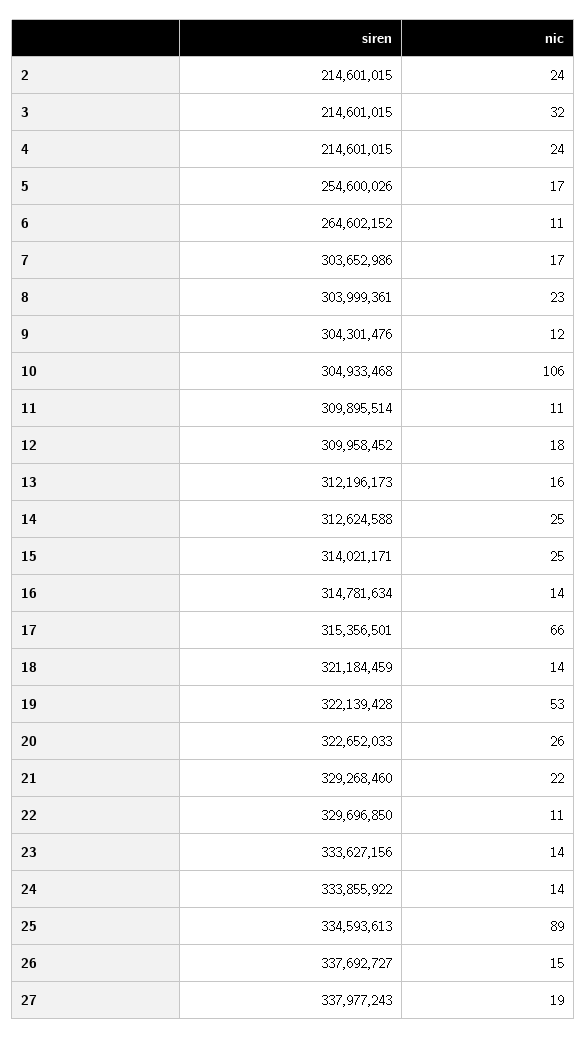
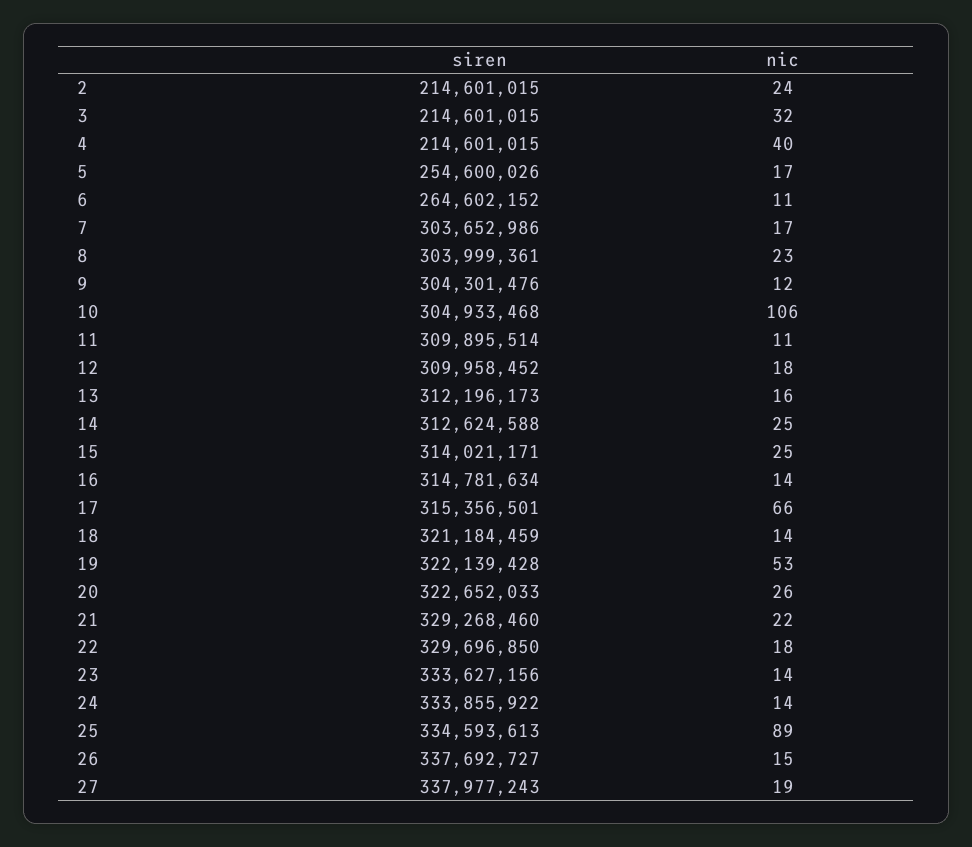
  {
    "siren": {
      "2": 214601015,
      "3": 214601015,
      "4": 214601015,
      "5": 254600026,
      "6": 264602152,
      "7": 303652986,
      "8": 303999361,
      "9": 304301476,
      "10": 304933468,
      "11": 309895514,
      "12": 309958452,
      "13": 312196173,
      "14": 312624588,
      "15": 314021171,
      "16": 314781634,
      "17": 315356501,
      "18": 321184459,
      "19": 322139428,
      "20": 322652033,
      "21": 329268460,
      "22": 329696850,
      "23": 333627156,
      "24": 333855922,
      "25": 334593613,
      "26": 337692727,
      "27": 337977243
    },
    "nic": {
      "2": 24,
      "3": 32,
-     "4": 24,
+     "4": 40,
      "5": 17,
      "6": 11,
      "7": 17,
      "8": 23,
      "9": 12,
      "10": 106,
      "11": 11,
      "12": 18,
      "13": 16,
      "14": 25,
      "15": 25,
      "16": 14,
      "17": 66,
      "18": 14,
      "19": 53,
      "20": 26,
      "21": 22,
-     "22": 11,
+     "22": 18,
      "23": 14,
      "24": 14,
      "25": 89,
      "26": 15,
      "27": 19
    }
  }

